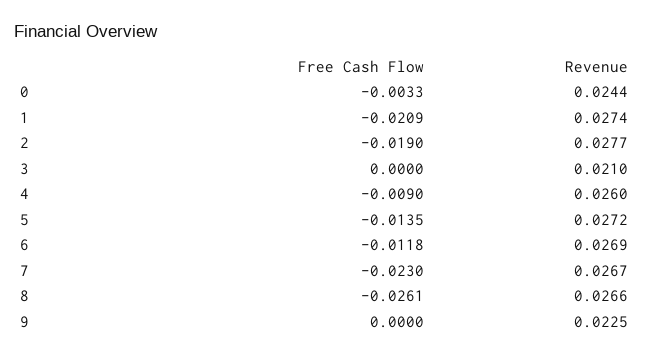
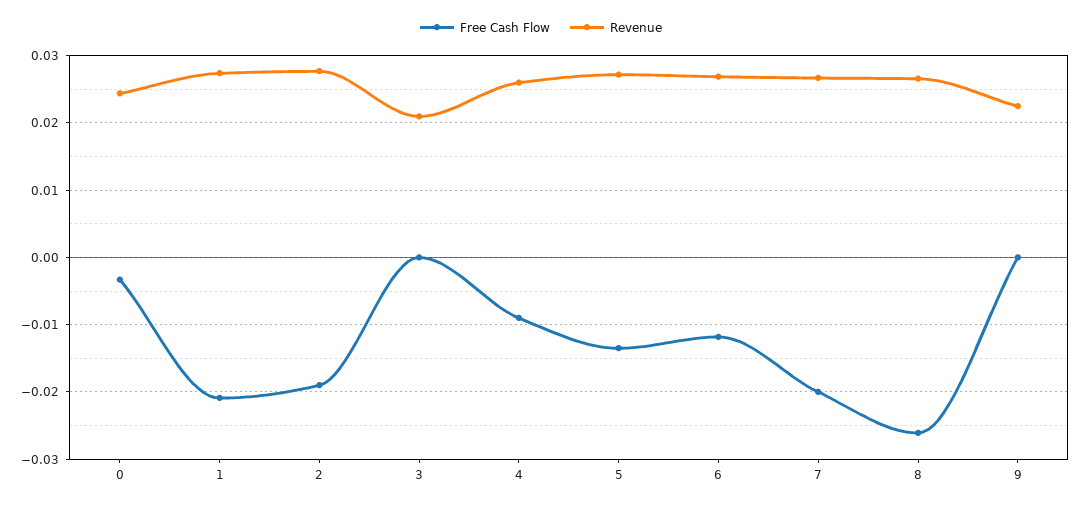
  {
    "Free Cash Flow": {
      "0": -0.0033,
      "1": -0.0209,
      "2": -0.019,
      "3": 0,
      "4": -0.009,
      "5": -0.0135,
      "6": -0.0118,
-     "7": -0.023,
+     "7": -0.02,
      "8": -0.0261,
      "9": 0
    },
    "Revenue": {
      "0": 0.0244,
      "1": 0.0274,
      "2": 0.0277,
      "3": 0.021,
      "4": 0.026,
      "5": 0.0272,
      "6": 0.0269,
      "7": 0.0267,
      "8": 0.0266,
      "9": 0.0225
    }
  }

